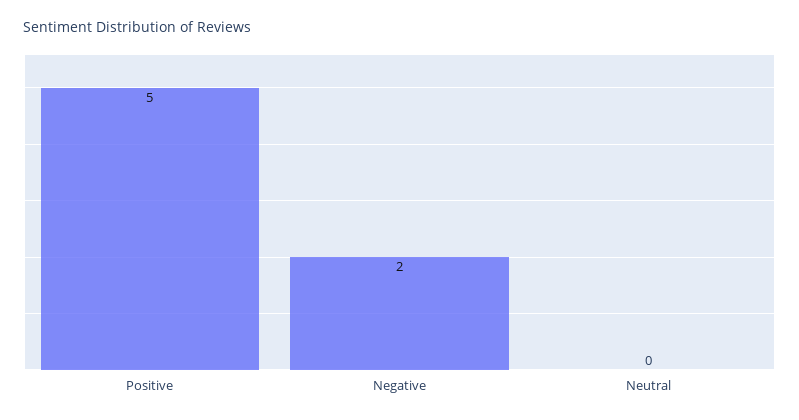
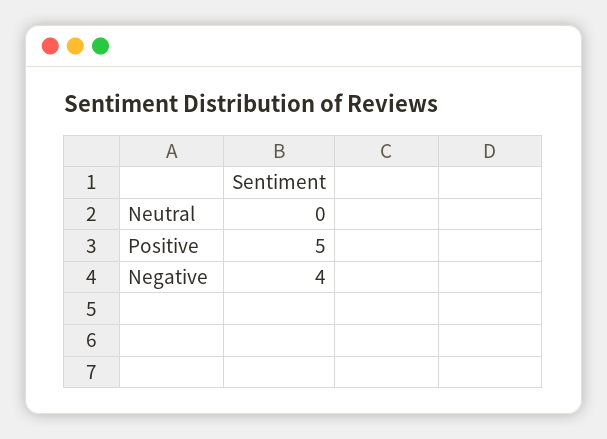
  {
    "Positive": 5,
-   "Negative": 2,
+   "Negative": 4,
    "Neutral": 0
  }

